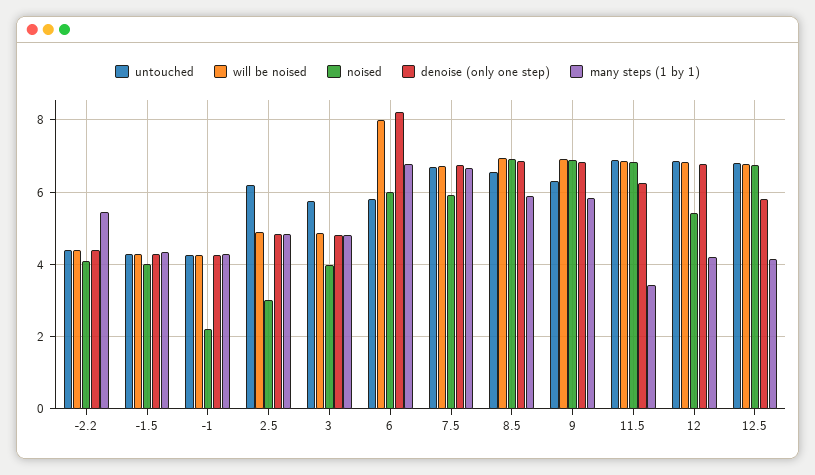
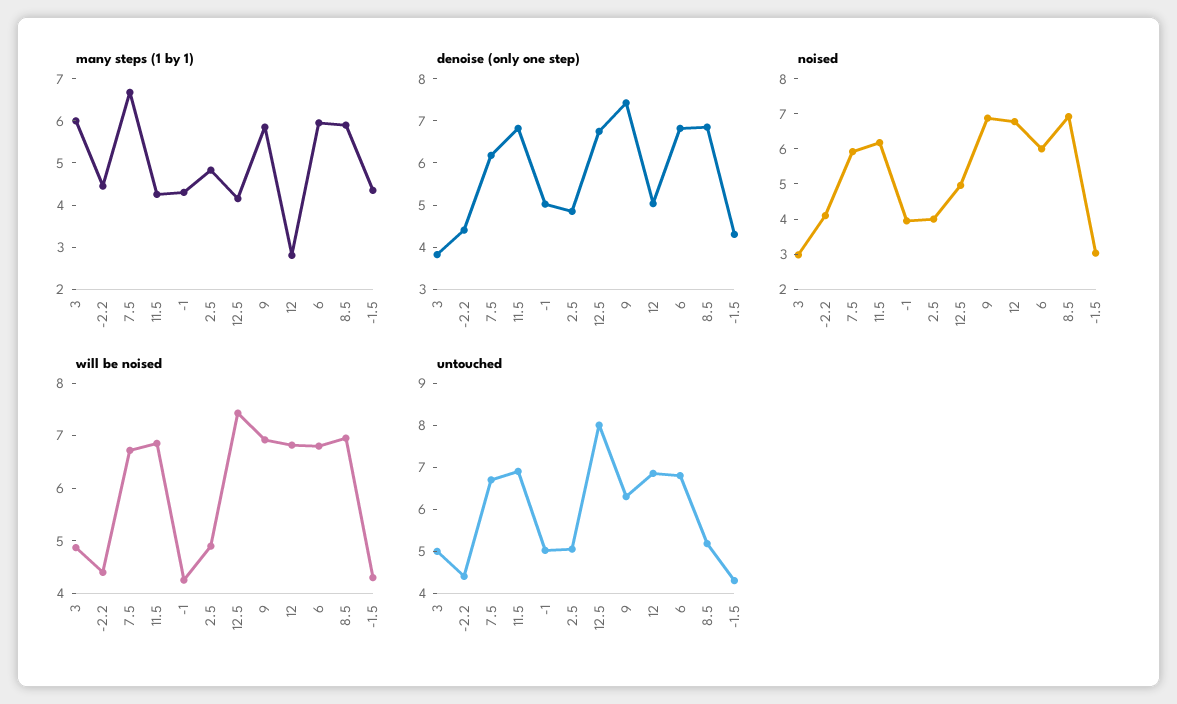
  {
    "untouched": {
      "-2.2": 4.4,
      "-1.5": 4.4,
-     "-1": 4.2,
+     "-1": 5,
-     "2.5": 6.2,
+     "2.5": 5,
-     "3": 5.8,
+     "3": 5,
-     "6": 5.8,
+     "6": 6.8,
      "7.5": 6.8,
-     "8.5": 6.6,
+     "8.5": 5.2,
      "9": 6.4,
      "11.5": 7,
      "12": 6.8,
-     "12.5": 6.8
+     "12.5": 8
    },
    "will be noised": {
      "-2.2": 4.4,
      "-1.5": 4.4,
      "-1": 4.2,
      "2.5": 5,
      "3": 4.8,
-     "6": 8,
+     "6": 6.8,
      "7.5": 6.8,
      "8.5": 7,
      "9": 7,
      "11.5": 6.8,
      "12": 6.8,
-     "12.5": 6.8
+     "12.5": 7.4
    },
    "noised": {
      "-2.2": 4.2,
-     "-1.5": 4,
+     "-1.5": 3,
-     "-1": 2.2,
+     "-1": 4,
-     "2.5": 3,
+     "2.5": 4,
-     "3": 4,
+     "3": 3,
      "6": 6,
      "7.5": 6,
      "8.5": 7,
      "9": 6.8,
-     "11.5": 6.8,
+     "11.5": 6.25,
-     "12": 5.4,
+     "12": 6.75,
-     "12.5": 6.8
+     "12.5": 5
    },
    "denoise (only one step)": {
      "-2.2": 4.4,
      "-1.5": 4.4,
-     "-1": 4.2,
+     "-1": 5,
      "2.5": 4.8,
-     "3": 4.8,
+     "3": 3.8,
-     "6": 8.2,
+     "6": 6.8,
-     "7.5": 6.8,
+     "7.5": 6.2,
      "8.5": 6.8,
-     "9": 6.8,
+     "9": 7.4,
-     "11.5": 6.2,
+     "11.5": 6.8,
-     "12": 6.8,
+     "12": 5,
-     "12.5": 5.8
+     "12.5": 6.8
    },
    "many steps (1 by 1)": {
-     "-2.2": 5.4,
+     "-2.2": 4.4,
      "-1.5": 4.4,
      "-1": 4.4,
      "2.5": 4.8,
-     "3": 4.8,
+     "3": 6,
-     "6": 6.8,
+     "6": 6,
      "7.5": 6.6,
      "8.5": 6,
      "9": 5.8,
-     "11.5": 3.4,
+     "11.5": 4.2,
-     "12": 4.2,
+     "12": 2.8,
      "12.5": 4.2
    }
  }

